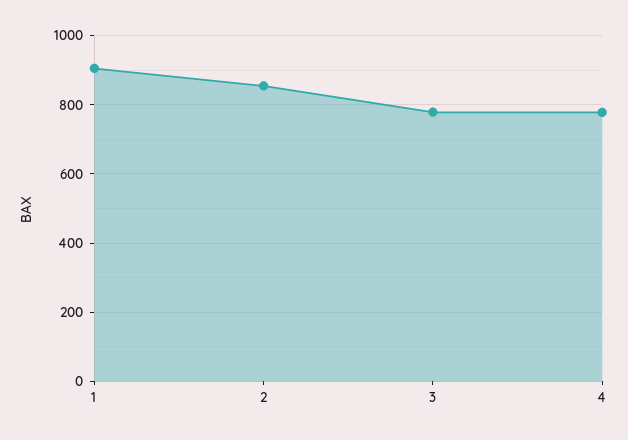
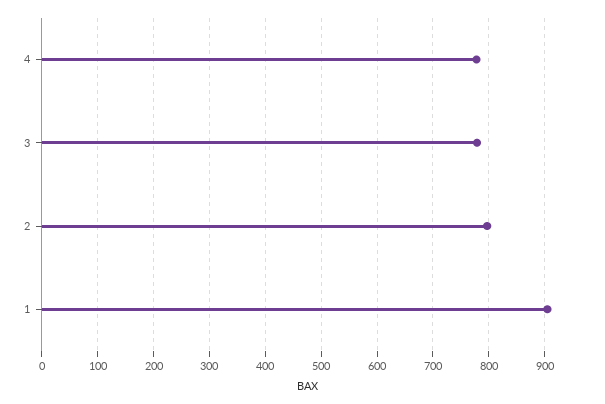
  {
    "1": 900,
-   "2": 860,
+   "2": 800,
    "3": 780,
    "4": 780
  }

